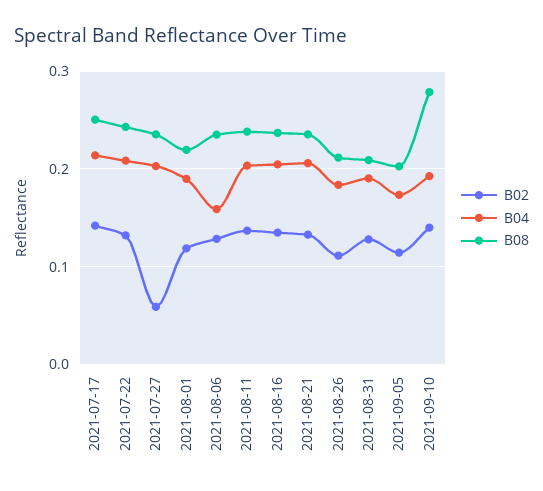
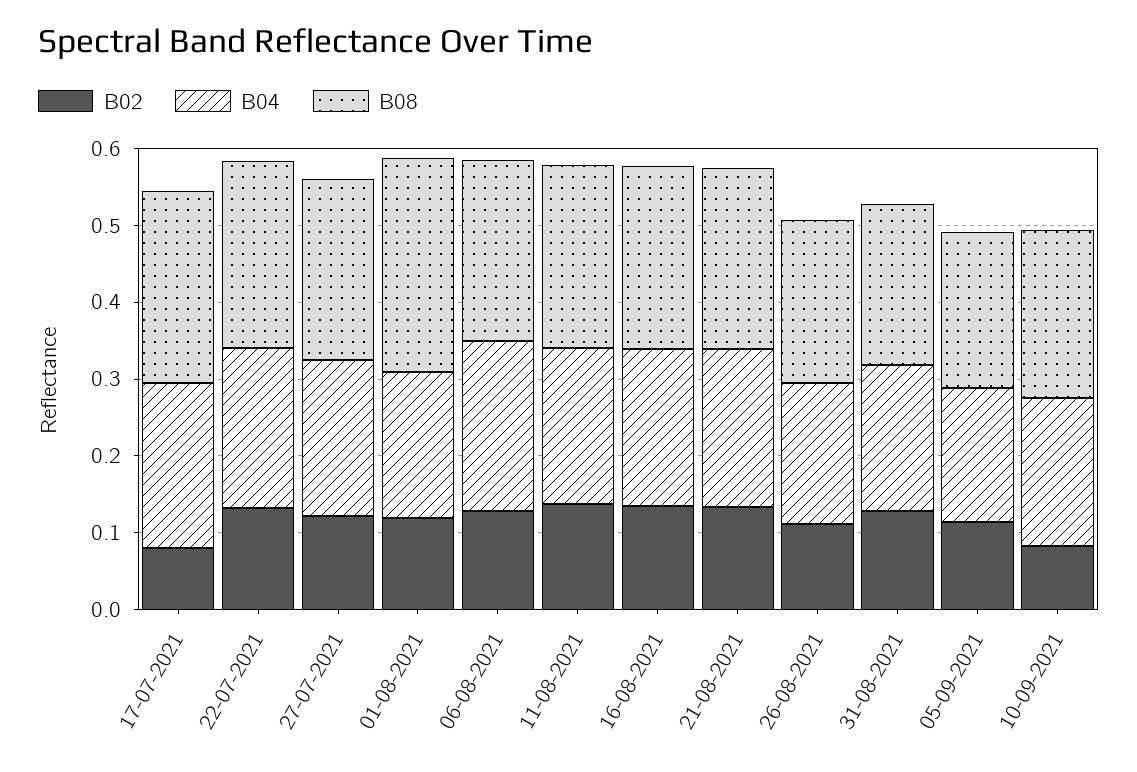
  {
    "B02": {
-     "2021-07-17": 0.14,
+     "2021-07-17": 0.08,
      "2021-07-22": 0.13,
-     "2021-07-27": 0.06,
+     "2021-07-27": 0.12,
      "2021-08-01": 0.12,
      "2021-08-06": 0.13,
      "2021-08-11": 0.14,
      "2021-08-16": 0.13,
      "2021-08-21": 0.13,
      "2021-08-26": 0.11,
      "2021-08-31": 0.13,
      "2021-09-05": 0.11,
-     "2021-09-10": 0.14
+     "2021-09-10": 0.08
    },
    "B04": {
      "2021-07-17": 0.21,
      "2021-07-22": 0.21,
      "2021-07-27": 0.2,
      "2021-08-01": 0.19,
-     "2021-08-06": 0.16,
+     "2021-08-06": 0.22,
      "2021-08-11": 0.2,
      "2021-08-16": 0.2,
      "2021-08-21": 0.21,
      "2021-08-26": 0.18,
      "2021-08-31": 0.19,
      "2021-09-05": 0.17,
      "2021-09-10": 0.19
    },
    "B08": {
      "2021-07-17": 0.25,
      "2021-07-22": 0.24,
      "2021-07-27": 0.24,
-     "2021-08-01": 0.22,
+     "2021-08-01": 0.28,
      "2021-08-06": 0.24,
      "2021-08-11": 0.24,
      "2021-08-16": 0.24,
      "2021-08-21": 0.24,
      "2021-08-26": 0.21,
      "2021-08-31": 0.21,
      "2021-09-05": 0.2,
-     "2021-09-10": 0.28
+     "2021-09-10": 0.22
    }
  }

